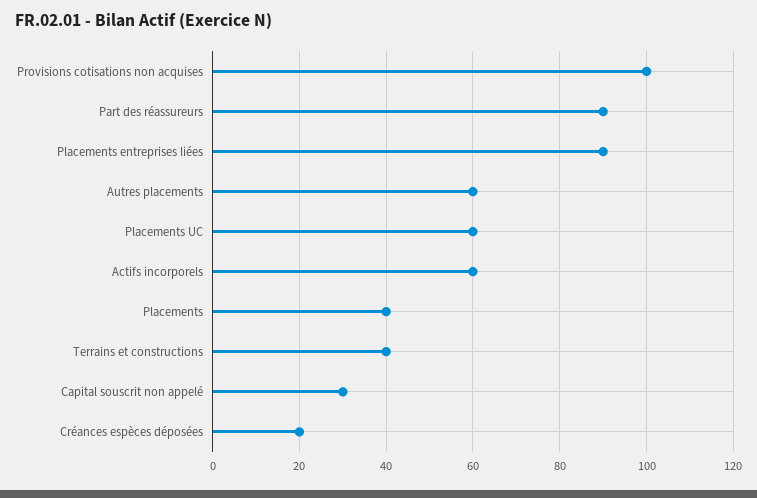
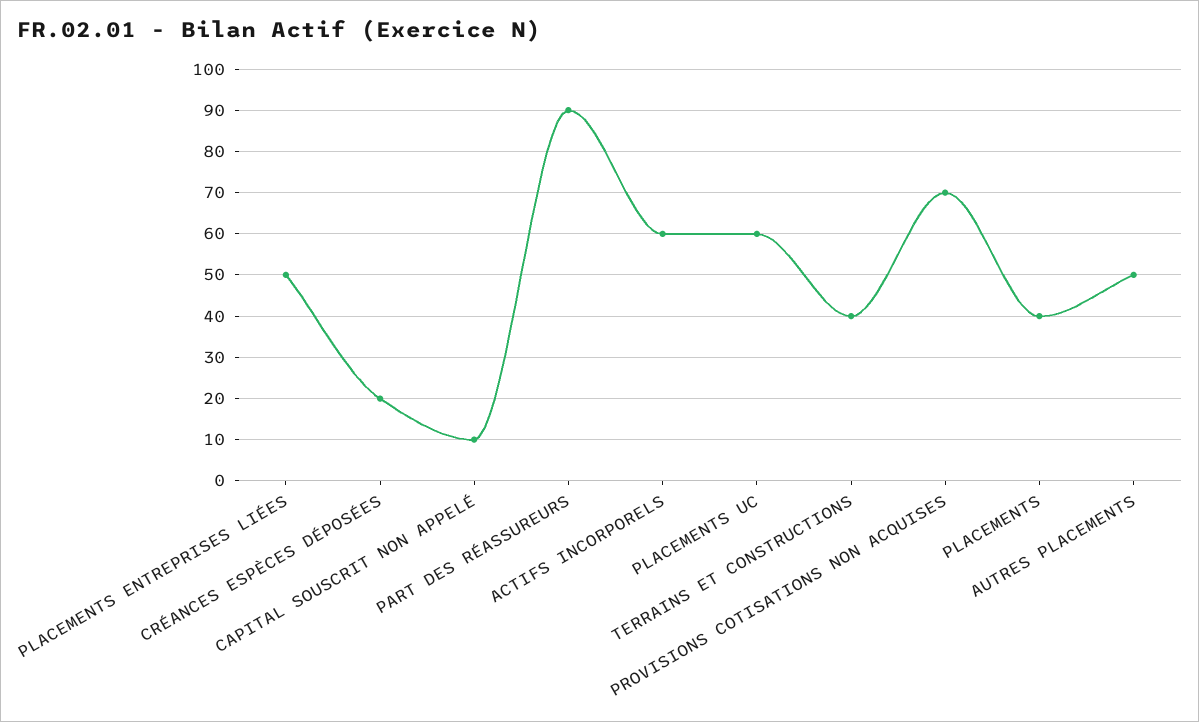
  {
-   "Provisions cotisations non acquises": 100,
+   "Provisions cotisations non acquises": 70,
    "Part des réassureurs": 90,
-   "Placements entreprises liées": 90,
+   "Placements entreprises liées": 50,
-   "Autres placements": 60,
+   "Autres placements": 50,
    "Placements UC": 60,
    "Actifs incorporels": 60,
    "Placements": 40,
    "Terrains et constructions": 40,
-   "Capital souscrit non appelé": 30,
+   "Capital souscrit non appelé": 10,
    "Créances espèces déposées": 20
  }

